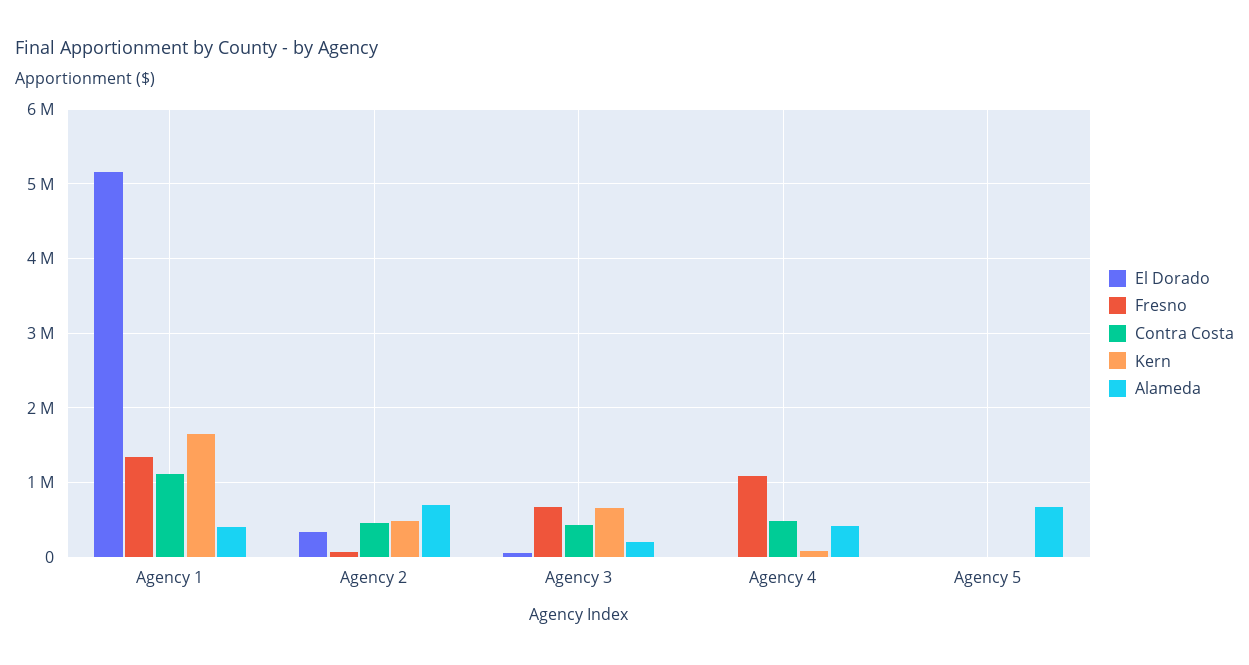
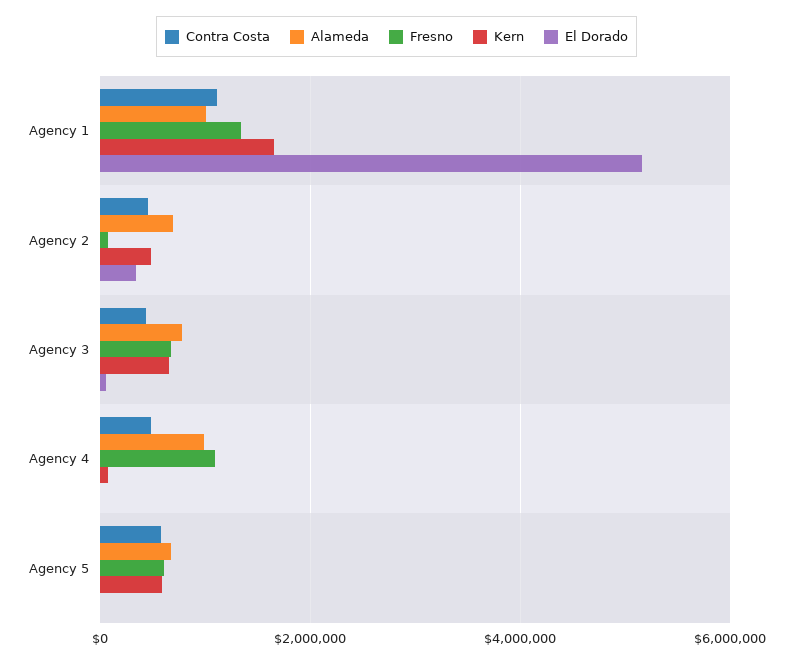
  {
    "El Dorado": {
      "Agency 1": 5200000,
      "Agency 2": 300000,
      "Agency 3": 100000,
      "Agency 4": 0,
      "Agency 5": 0
    },
    "Fresno": {
      "Agency 1": 1300000,
      "Agency 2": 100000,
      "Agency 3": 700000,
      "Agency 4": 1100000,
-     "Agency 5": 0
+     "Agency 5": 600000
    },
    "Contra Costa": {
      "Agency 1": 1100000,
      "Agency 2": 500000,
      "Agency 3": 400000,
      "Agency 4": 500000,
-     "Agency 5": 0
+     "Agency 5": 600000
    },
    "Kern": {
      "Agency 1": 1700000,
      "Agency 2": 500000,
      "Agency 3": 700000,
      "Agency 4": 100000,
-     "Agency 5": 0
+     "Agency 5": 600000
    },
    "Alameda": {
-     "Agency 1": 400000,
+     "Agency 1": 1000000,
      "Agency 2": 700000,
-     "Agency 3": 200000,
+     "Agency 3": 800000,
-     "Agency 4": 400000,
+     "Agency 4": 1000000,
      "Agency 5": 700000
    }
  }

